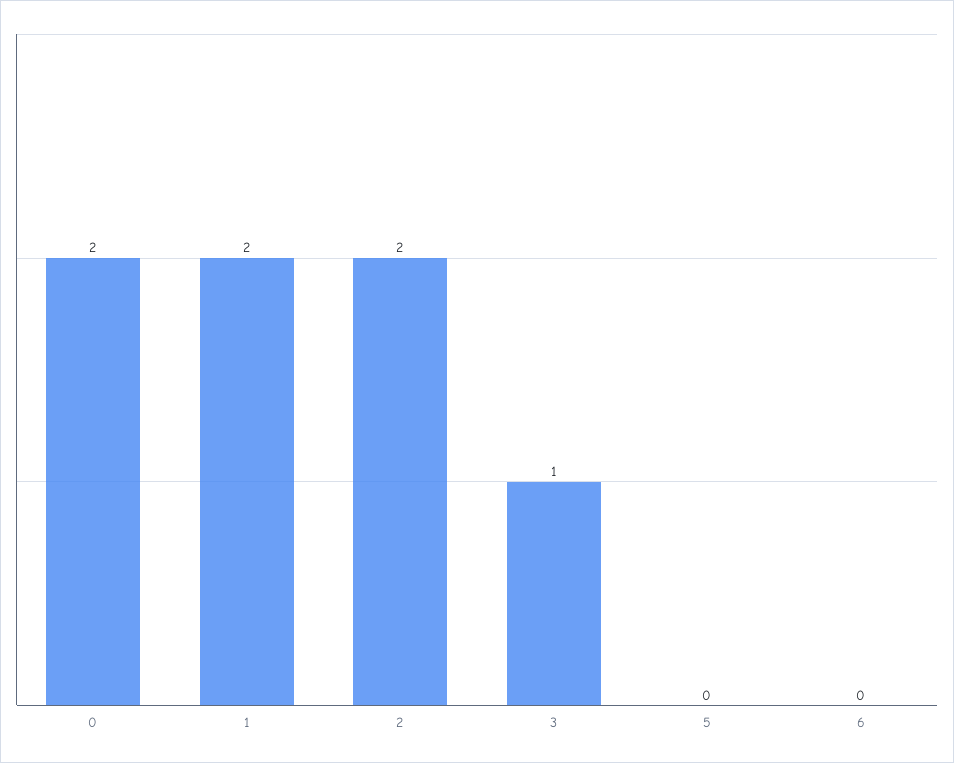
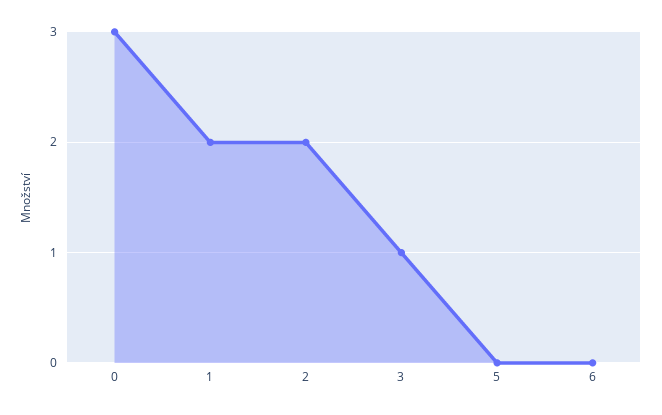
  {
-   "0": 2,
+   "0": 3,
    "1": 2,
    "2": 2,
    "3": 1,
    "5": 0,
    "6": 0
  }

